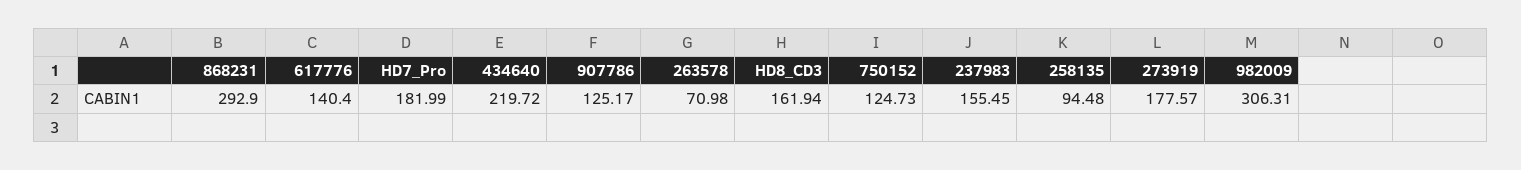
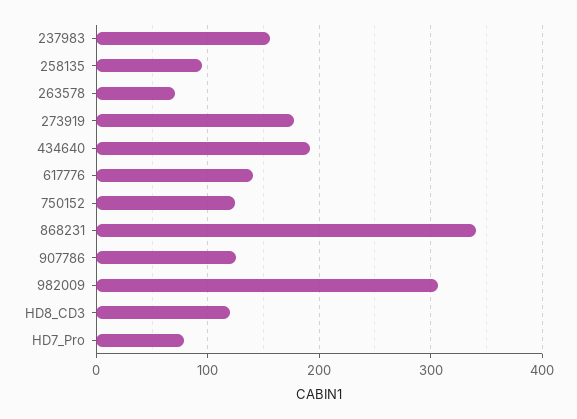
  {
-   "868231": 292.9,
+   "868231": 340,
    "617776": 140.4,
-   "HD7_Pro": 181.99,
+   "HD7_Pro": 80,
-   "434640": 219.72,
+   "434640": 190,
    "907786": 125.17,
    "263578": 70.98,
-   "HD8_CD3": 161.94,
+   "HD8_CD3": 120,
    "750152": 124.73,
    "237983": 155.45,
    "258135": 94.48,
    "273919": 177.57,
    "982009": 306.31
  }

